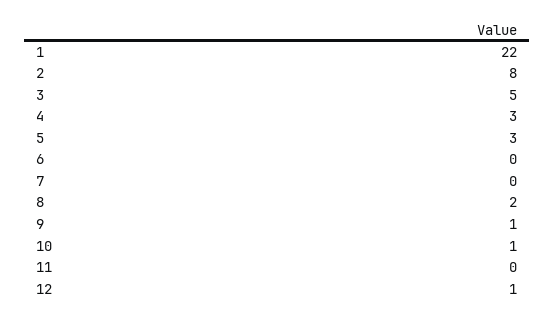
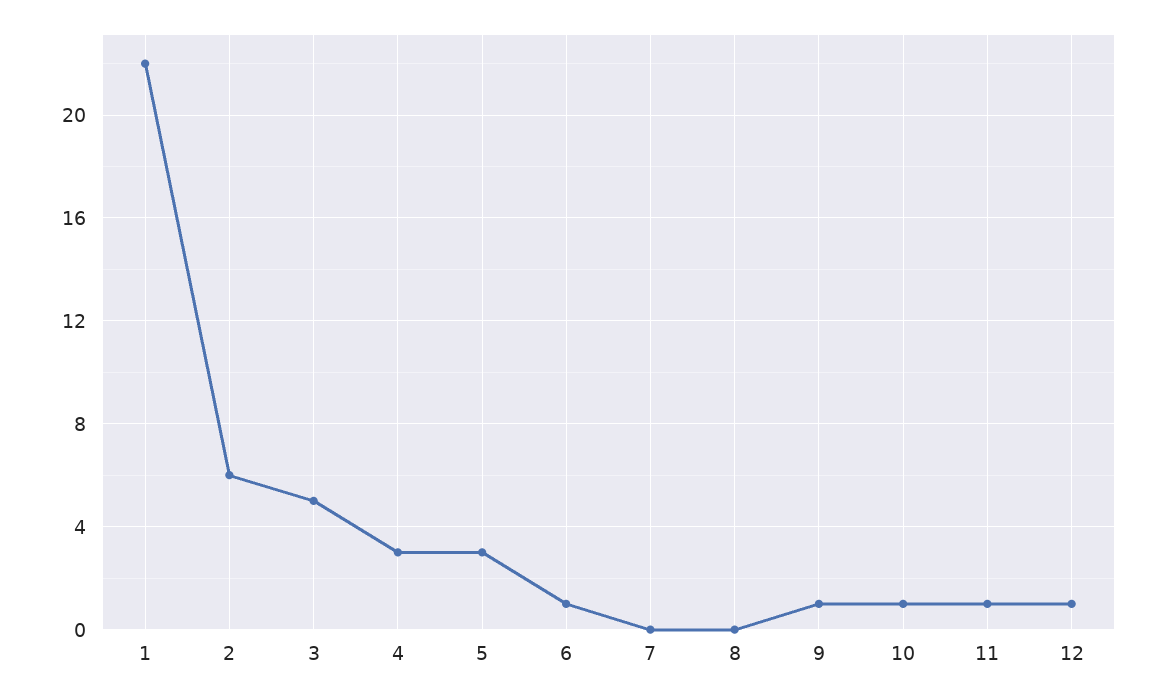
  {
    "1": 22,
-   "2": 8,
+   "2": 6,
    "3": 5,
    "4": 3,
    "5": 3,
-   "6": 0,
+   "6": 1,
    "7": 0,
-   "8": 2,
+   "8": 0,
    "9": 1,
    "10": 1,
-   "11": 0,
+   "11": 1,
    "12": 1
  }

